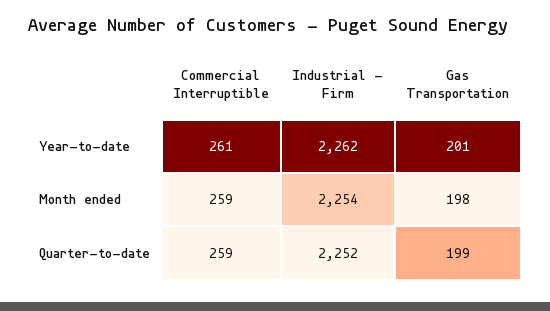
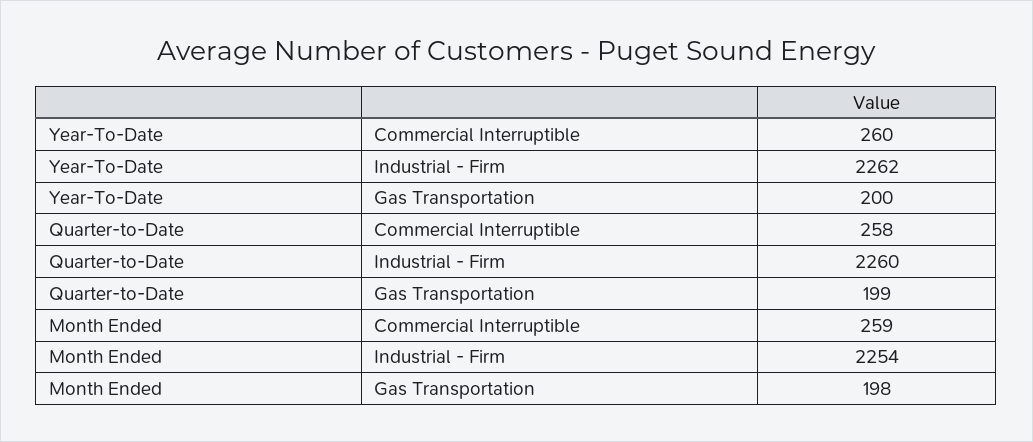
  {
    "Commercial Interruptible": {
-     "Year-to-date": 261,
+     "Year-to-date": 260,
      "Month ended": 259,
-     "Quarter-to-date": 259
+     "Quarter-to-date": 258
    },
    "Industrial - Firm": {
      "Year-to-date": 2262,
      "Month ended": 2254,
-     "Quarter-to-date": 2252
+     "Quarter-to-date": 2260
    },
    "Gas Transportation": {
-     "Year-to-date": 201,
+     "Year-to-date": 200,
      "Month ended": 198,
      "Quarter-to-date": 199
    }
  }

